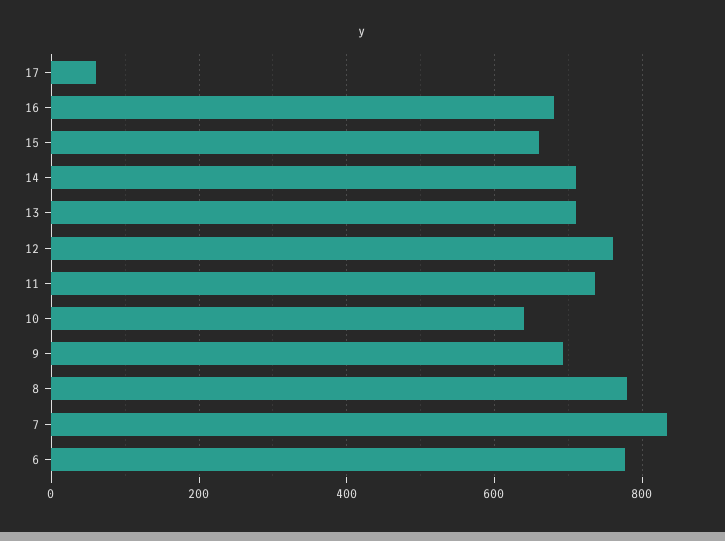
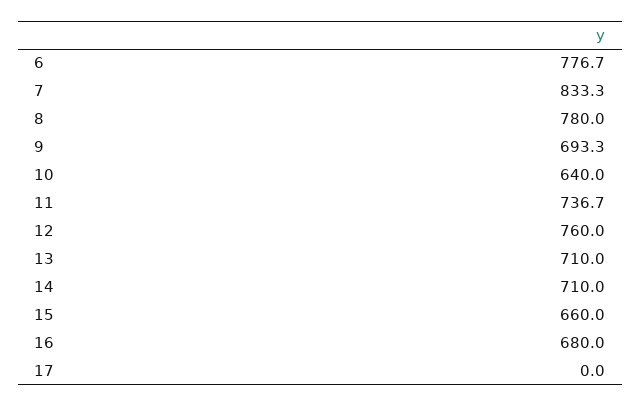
  {
-   "17": 60,
+   "17": 0,
    "16": 680,
    "15": 660,
    "14": 710,
    "13": 710,
    "12": 760,
    "11": 736.7,
    "10": 640,
    "9": 693.3,
    "8": 780,
    "7": 833.3,
    "6": 776.7
  }

